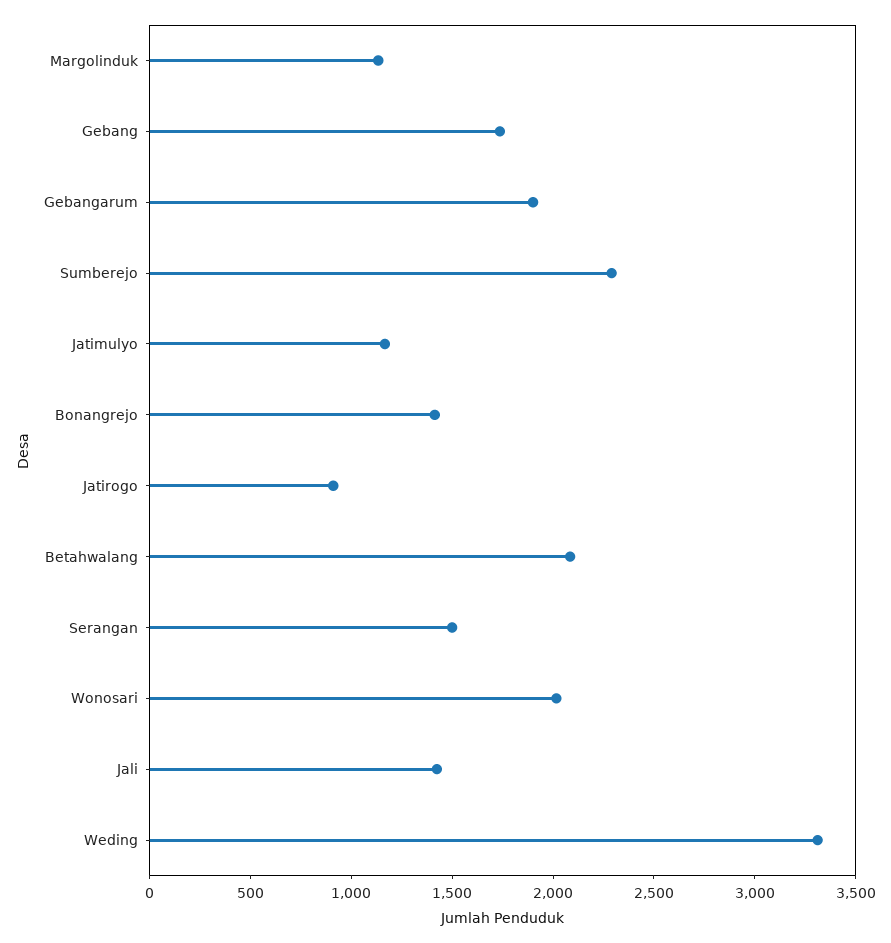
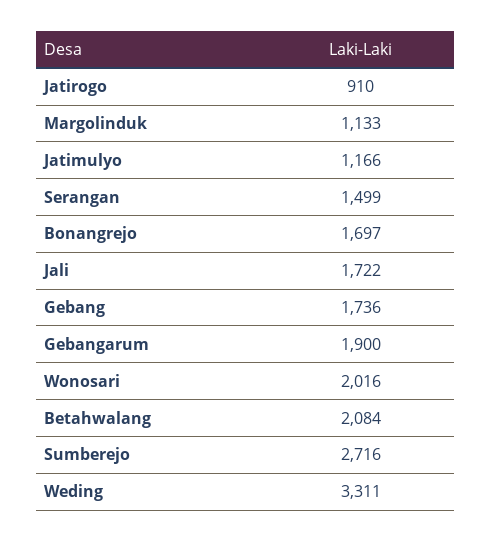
  {
    "Margolinduk": 1133,
    "Gebang": 1736,
    "Gebangarum": 1900,
-   "Sumberejo": 2300,
+   "Sumberejo": 2716,
    "Jatimulyo": 1166,
-   "Bonangrejo": 1400,
+   "Bonangrejo": 1697,
    "Jatirogo": 910,
    "Betahwalang": 2084,
    "Serangan": 1499,
    "Wonosari": 2016,
-   "Jali": 1400,
+   "Jali": 1722,
    "Weding": 3311
  }

